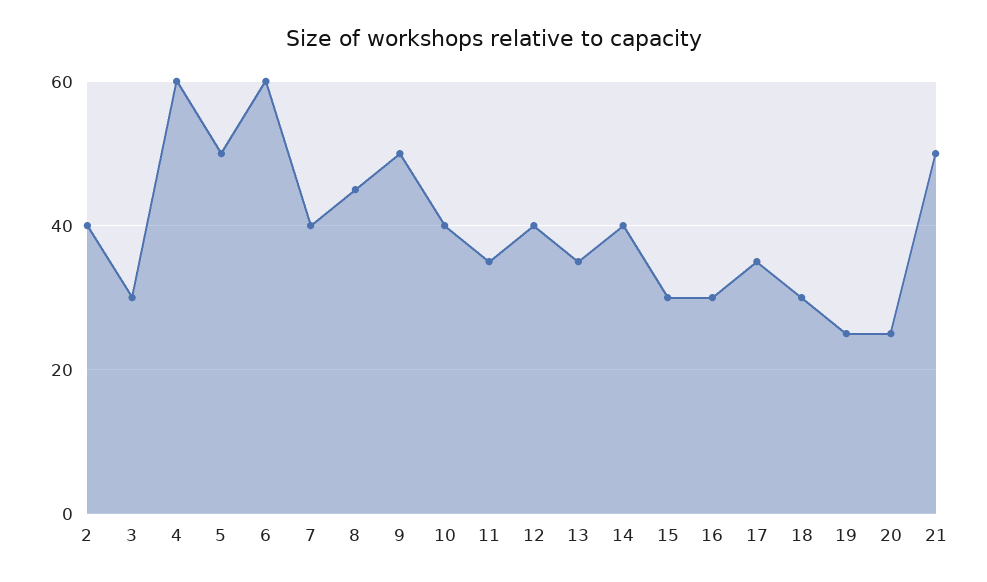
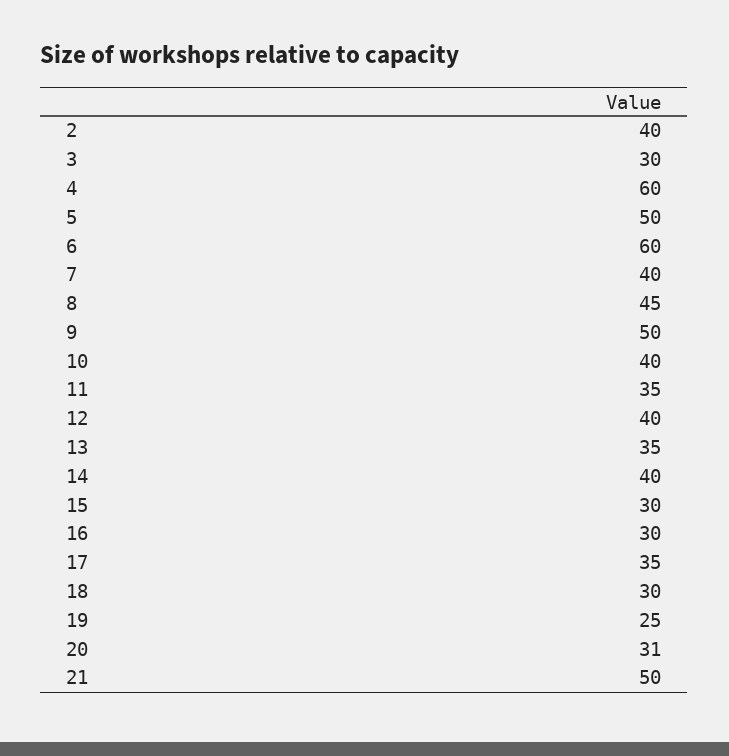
  {
    "2": 40,
    "3": 30,
    "4": 60,
    "5": 50,
    "6": 60,
    "7": 40,
    "8": 45,
    "9": 50,
    "10": 40,
    "11": 35,
    "12": 40,
    "13": 35,
    "14": 40,
    "15": 30,
    "16": 30,
    "17": 35,
    "18": 30,
    "19": 25,
-   "20": 25,
+   "20": 31,
    "21": 50
  }

